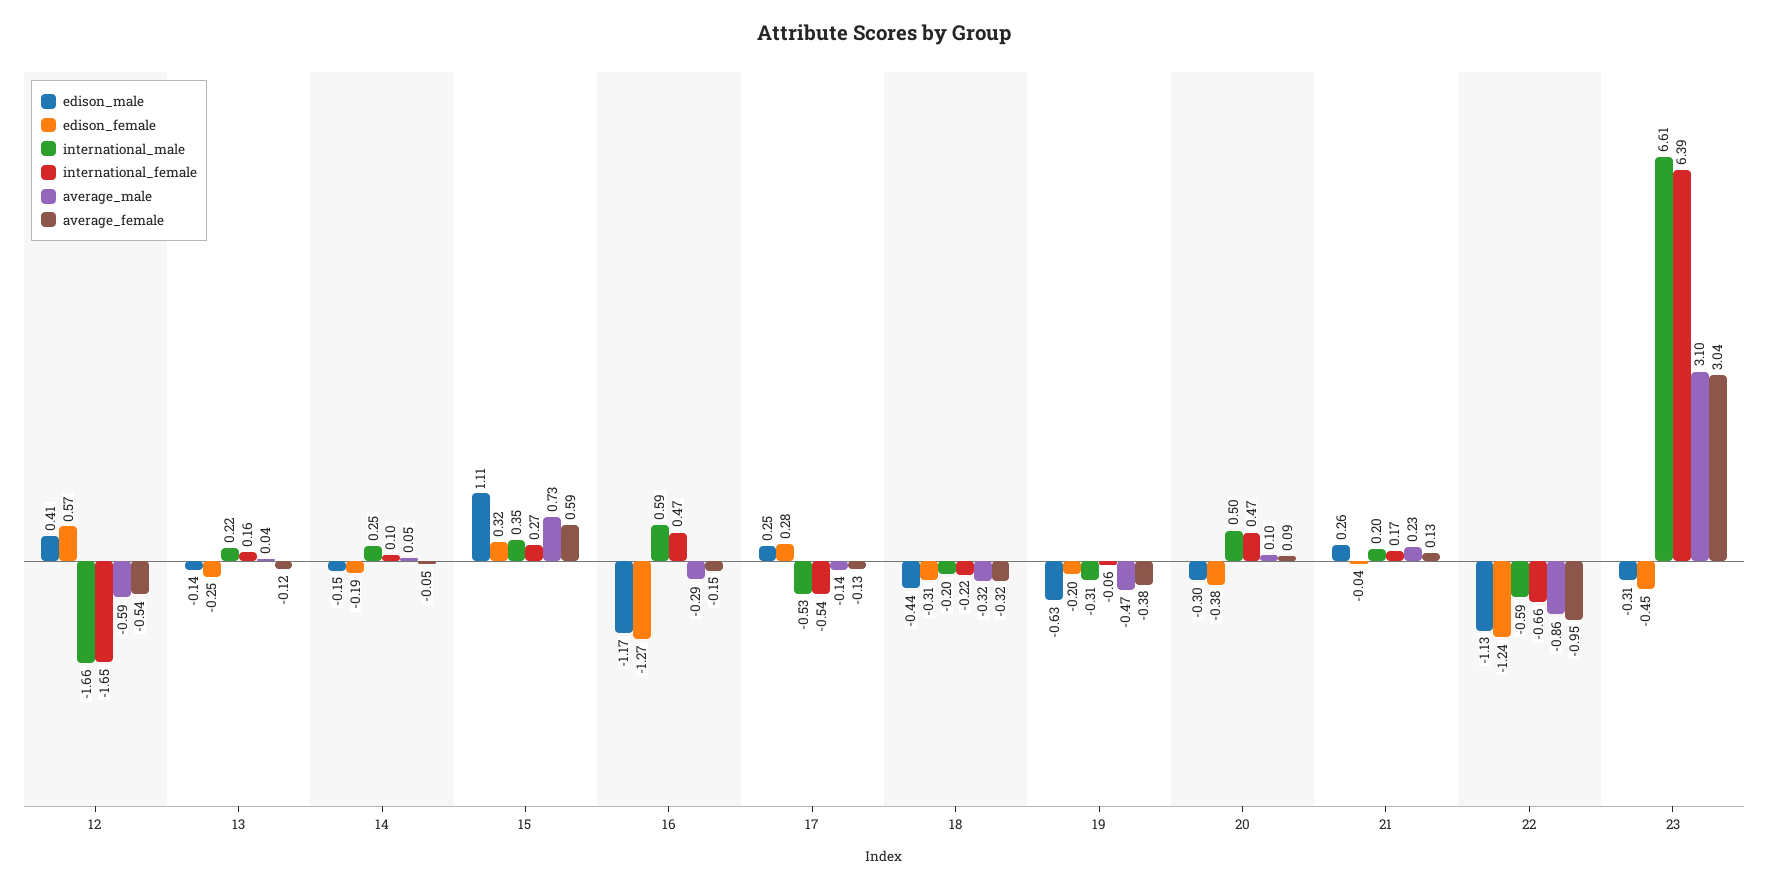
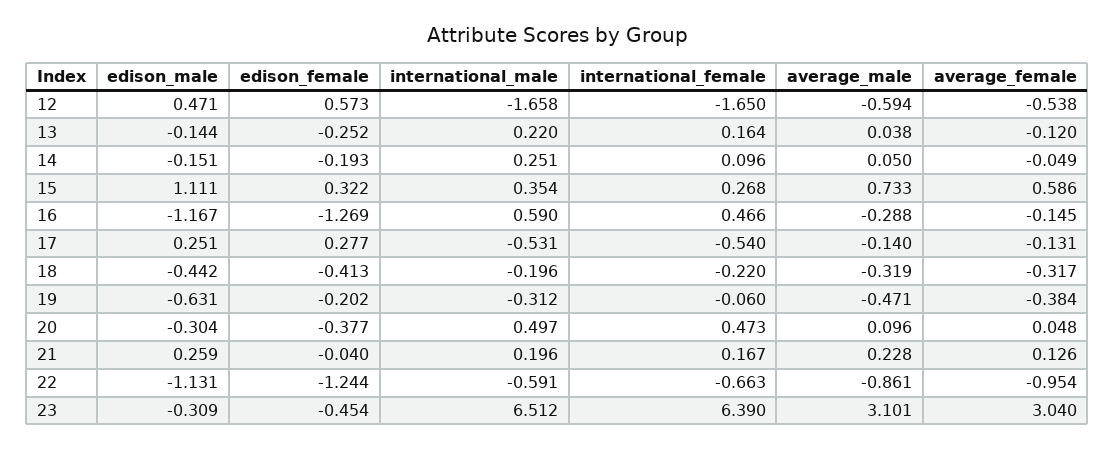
  {
    "edison_male": {
-     "12": 0.41,
+     "12": 0.471,
      "13": -0.144,
      "14": -0.151,
      "15": 1.111,
      "16": -1.167,
      "17": 0.251,
      "18": -0.442,
      "19": -0.631,
      "20": -0.304,
      "21": 0.259,
      "22": -1.131,
      "23": -0.309
    },
    "edison_female": {
      "12": 0.573,
      "13": -0.252,
      "14": -0.193,
      "15": 0.322,
      "16": -1.269,
      "17": 0.277,
-     "18": -0.31,
+     "18": -0.413,
      "19": -0.202,
      "20": -0.377,
      "21": -0.04,
      "22": -1.244,
      "23": -0.454
    },
    "international_male": {
      "12": -1.658,
      "13": 0.22,
      "14": 0.251,
      "15": 0.354,
      "16": 0.59,
      "17": -0.531,
      "18": -0.196,
      "19": -0.312,
      "20": 0.497,
      "21": 0.196,
      "22": -0.591,
-     "23": 6.61
+     "23": 6.512
    },
    "international_female": {
      "12": -1.65,
      "13": 0.164,
      "14": 0.096,
      "15": 0.268,
      "16": 0.466,
      "17": -0.54,
      "18": -0.22,
      "19": -0.06,
      "20": 0.473,
      "21": 0.167,
      "22": -0.663,
      "23": 6.39
    },
    "average_male": {
      "12": -0.594,
      "13": 0.038,
      "14": 0.05,
      "15": 0.733,
      "16": -0.288,
      "17": -0.14,
      "18": -0.319,
      "19": -0.471,
      "20": 0.096,
      "21": 0.228,
      "22": -0.861,
      "23": 3.101
    },
    "average_female": {
      "12": -0.538,
      "13": -0.12,
      "14": -0.049,
      "15": 0.586,
      "16": -0.145,
      "17": -0.131,
      "18": -0.317,
      "19": -0.384,
-     "20": 0.09,
+     "20": 0.048,
      "21": 0.126,
      "22": -0.954,
      "23": 3.04
    }
  }

